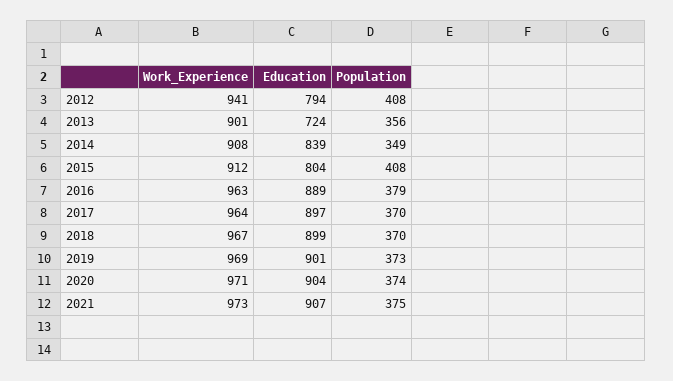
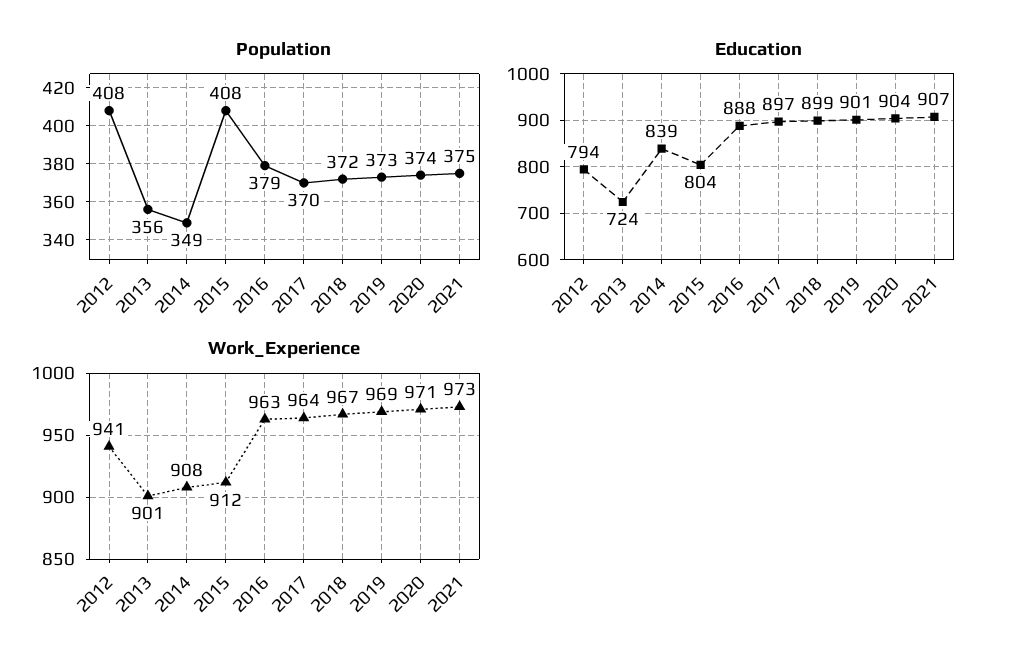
  {
    "Work_Experience": {
      "2012": 941,
      "2013": 901,
      "2014": 908,
      "2015": 912,
      "2016": 963,
      "2017": 964,
      "2018": 967,
      "2019": 969,
      "2020": 971,
      "2021": 973
    },
    "Education": {
      "2012": 794,
      "2013": 724,
      "2014": 839,
      "2015": 804,
-     "2016": 889,
+     "2016": 888,
      "2017": 897,
      "2018": 899,
      "2019": 901,
      "2020": 904,
      "2021": 907
    },
    "Population": {
      "2012": 408,
      "2013": 356,
      "2014": 349,
      "2015": 408,
      "2016": 379,
      "2017": 370,
-     "2018": 370,
+     "2018": 372,
      "2019": 373,
      "2020": 374,
      "2021": 375
    }
  }

